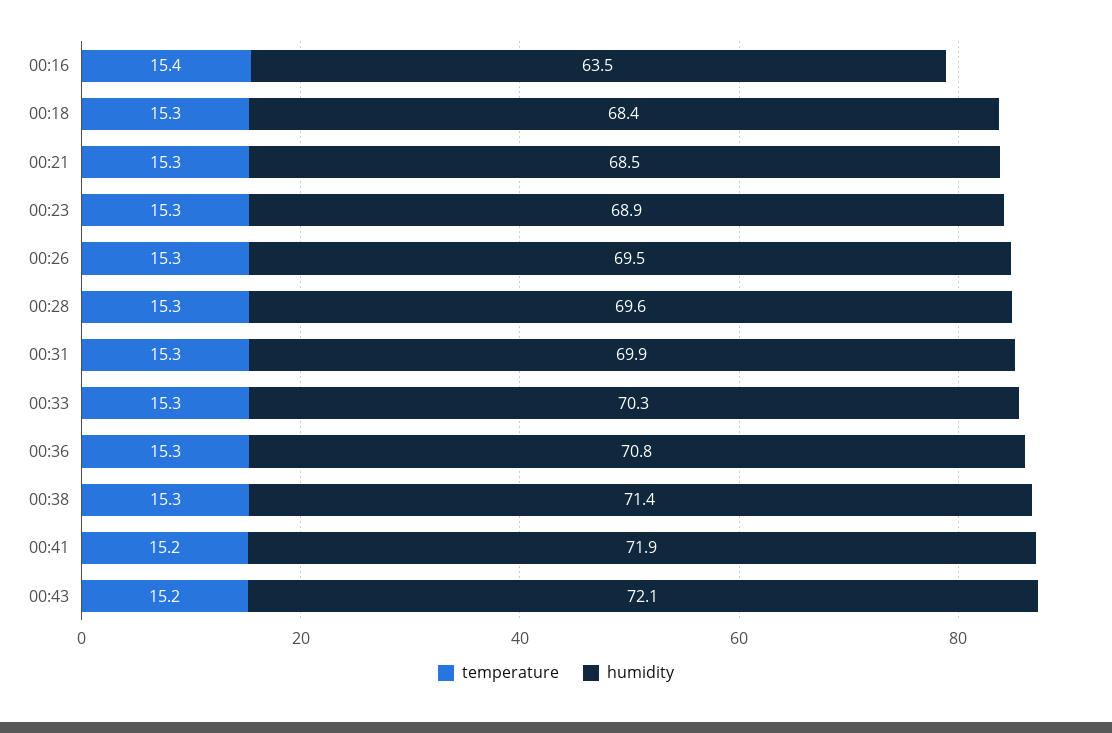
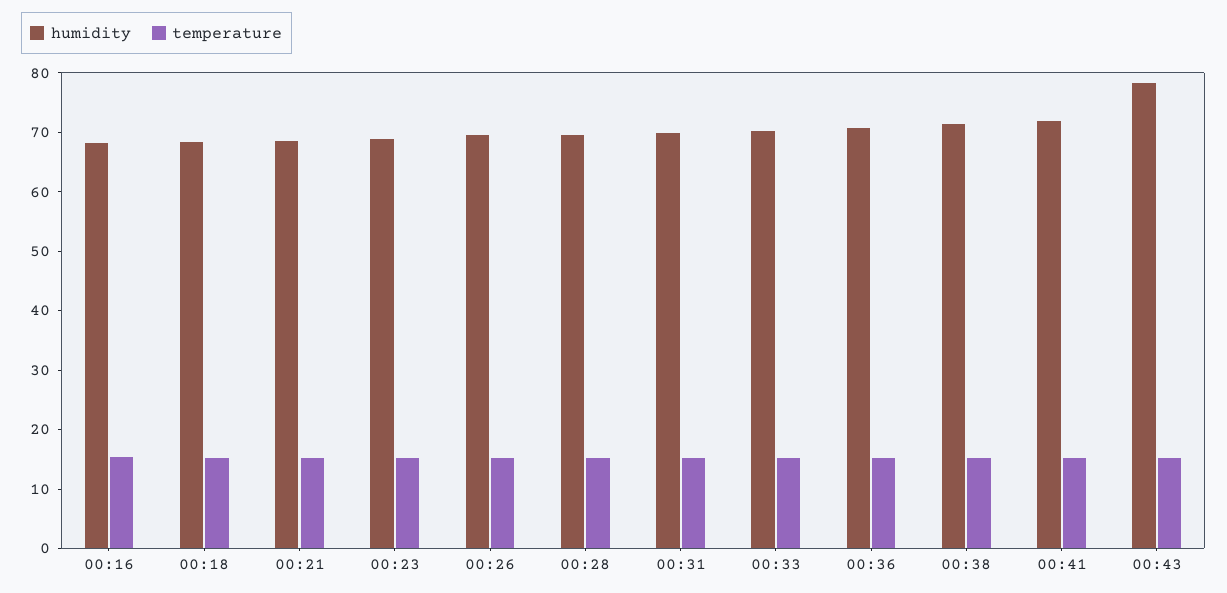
  {
    "temperature": {
      "00:16": 15.4,
      "00:18": 15.3,
      "00:21": 15.3,
      "00:23": 15.3,
      "00:26": 15.3,
      "00:28": 15.3,
      "00:31": 15.3,
      "00:33": 15.3,
      "00:36": 15.3,
      "00:38": 15.3,
      "00:41": 15.2,
      "00:43": 15.2
    },
    "humidity": {
-     "00:16": 63.5,
+     "00:16": 68,
      "00:18": 68.4,
      "00:21": 68.5,
      "00:23": 68.9,
      "00:26": 69.5,
      "00:28": 69.6,
      "00:31": 69.9,
      "00:33": 70.3,
      "00:36": 70.8,
      "00:38": 71.4,
      "00:41": 71.9,
-     "00:43": 72.1
+     "00:43": 78
    }
  }

